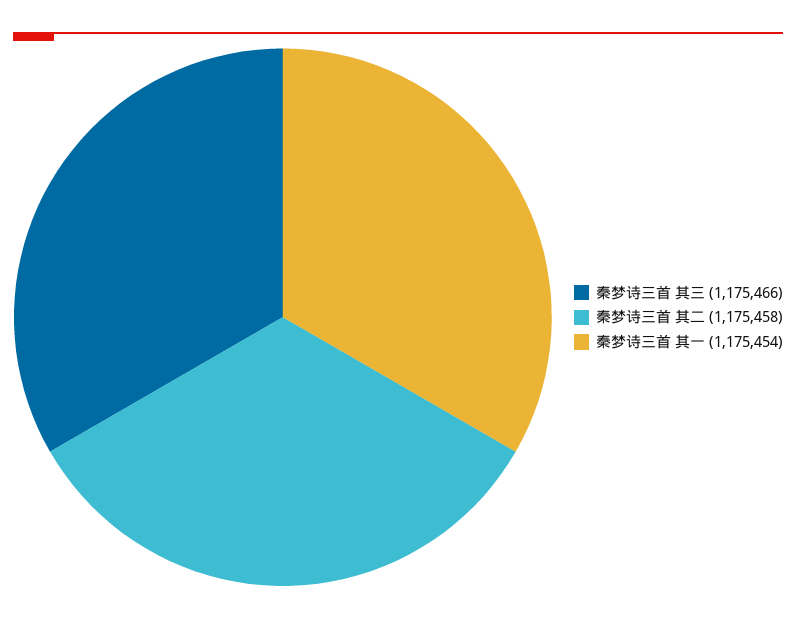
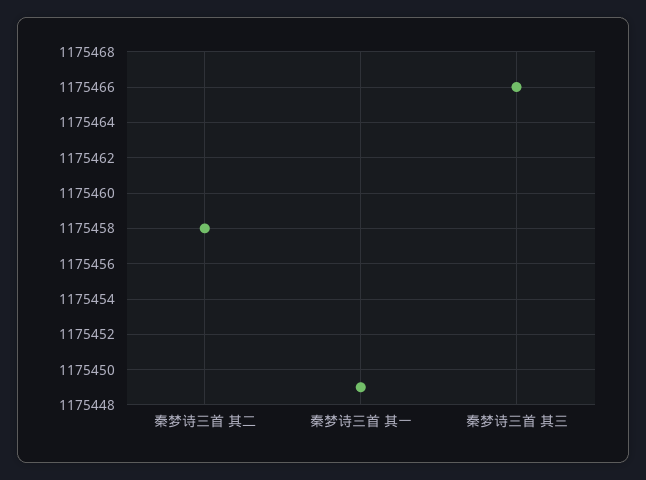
  {
    "秦梦诗三首 其三": 1175466,
    "秦梦诗三首 其二": 1175458,
-   "秦梦诗三首 其一": 1175454
+   "秦梦诗三首 其一": 1175449
  }

